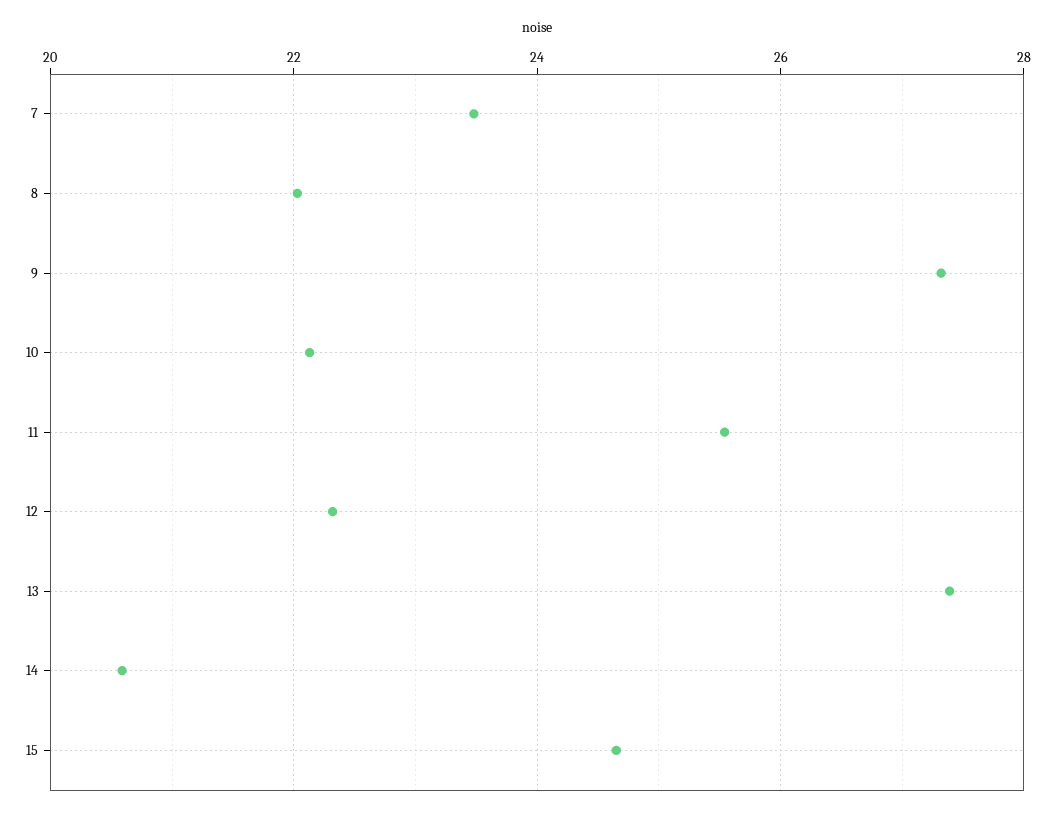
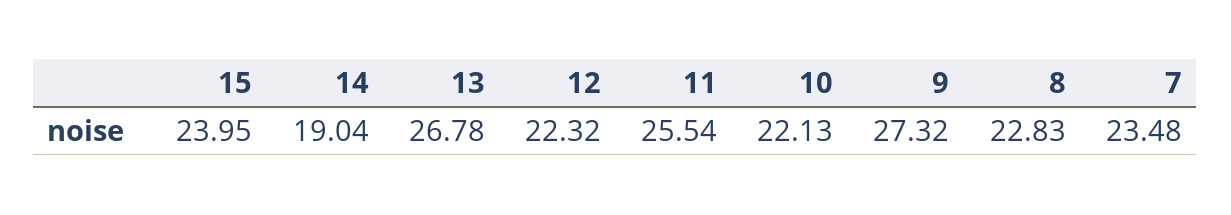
  {
    "7": 23.48,
-   "8": 22,
+   "8": 22.83,
    "9": 27.32,
    "10": 22.13,
    "11": 25.54,
    "12": 22.32,
-   "13": 27.4,
+   "13": 26.78,
-   "14": 20.6,
+   "14": 19.04,
-   "15": 24.6
+   "15": 23.95
  }

